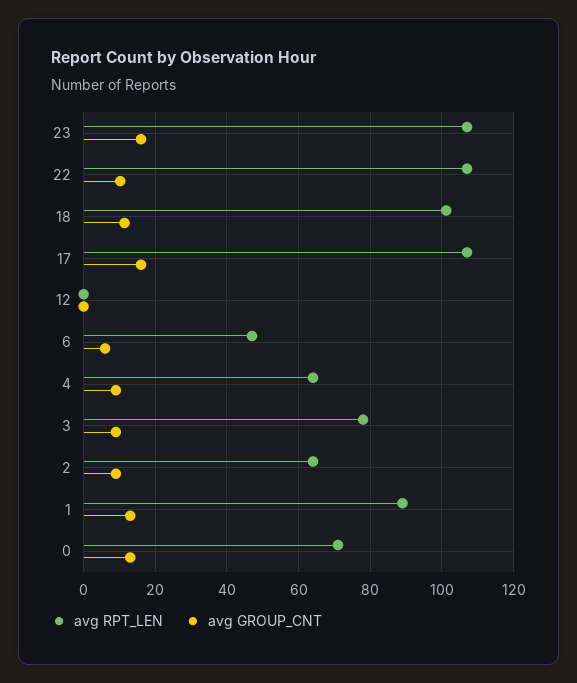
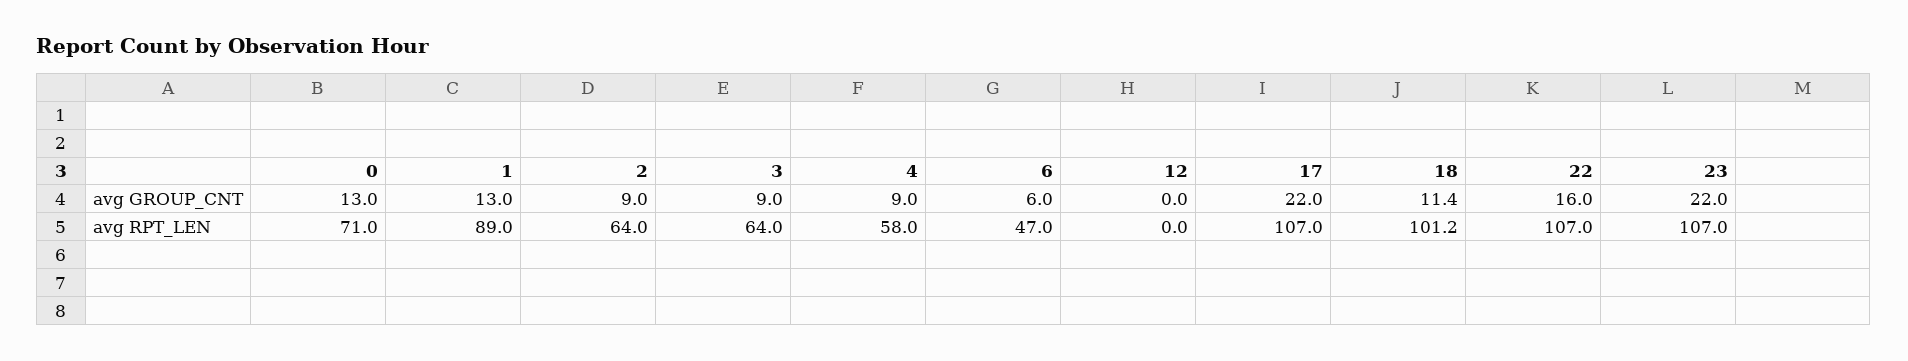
  {
    "avg RPT_LEN": {
      "23": 107,
      "22": 107,
      "18": 101.2,
      "17": 107,
      "12": 0,
      "6": 47,
-     "4": 64,
+     "4": 58,
-     "3": 78,
+     "3": 64,
      "2": 64,
      "1": 89,
      "0": 71
    },
    "avg GROUP_CNT": {
-     "23": 16,
+     "23": 22,
-     "22": 10,
+     "22": 16,
      "18": 11.4,
-     "17": 16,
+     "17": 22,
      "12": 0,
      "6": 6,
      "4": 9,
      "3": 9,
      "2": 9,
      "1": 13,
      "0": 13
    }
  }

